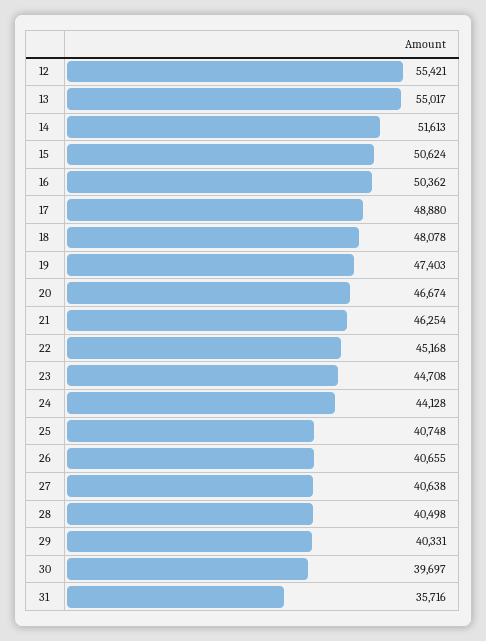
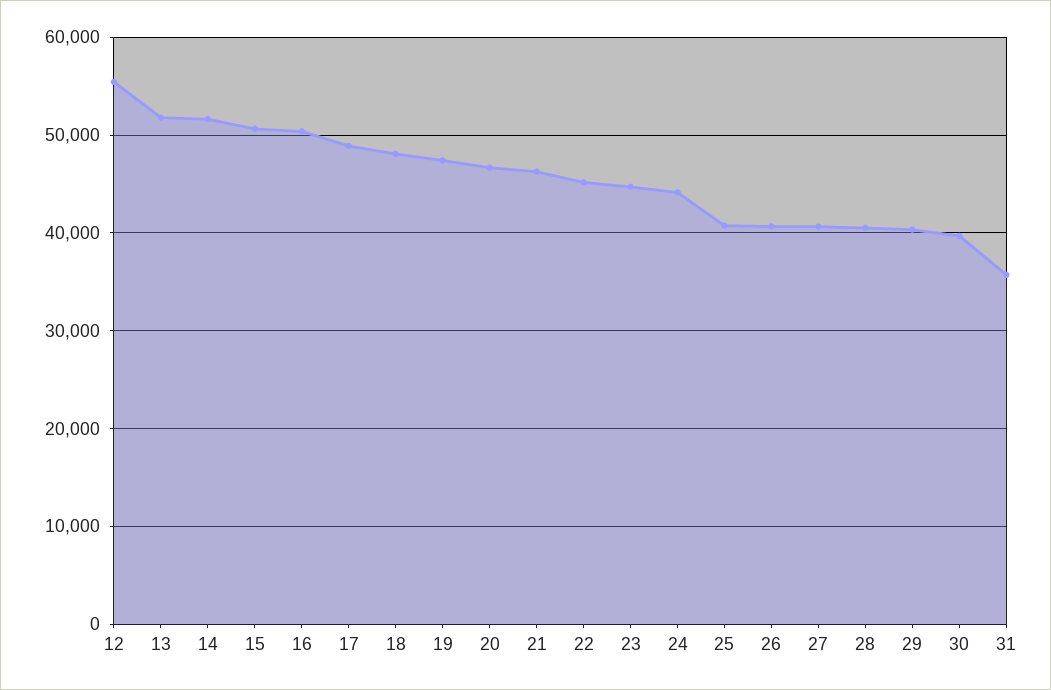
  {
    "12": 55421,
-   "13": 55017,
+   "13": 52000,
    "14": 51613,
    "15": 50624,
    "16": 50362,
    "17": 48880,
    "18": 48078,
    "19": 47403,
    "20": 46674,
    "21": 46254,
    "22": 45168,
    "23": 44708,
    "24": 44128,
    "25": 40748,
    "26": 40655,
    "27": 40638,
    "28": 40498,
    "29": 40331,
    "30": 39697,
    "31": 35716
  }

